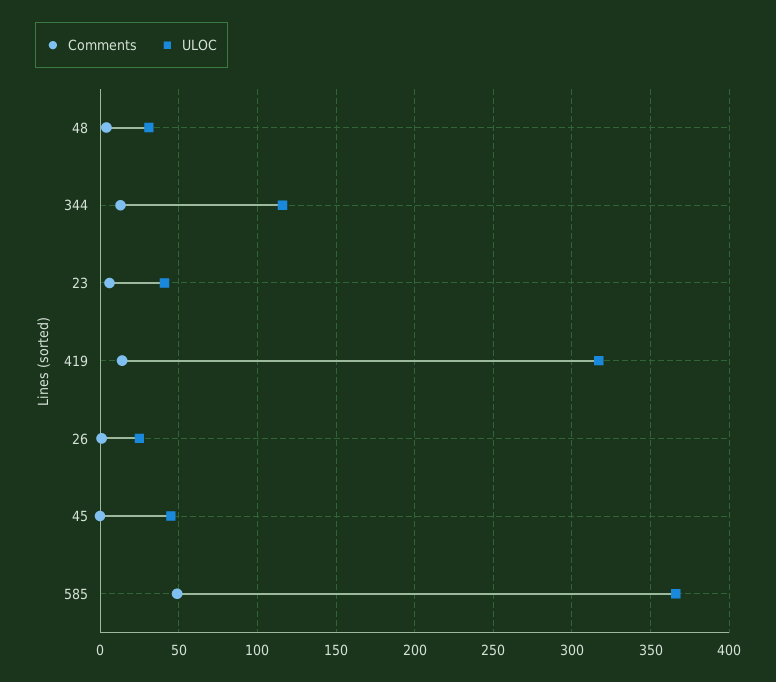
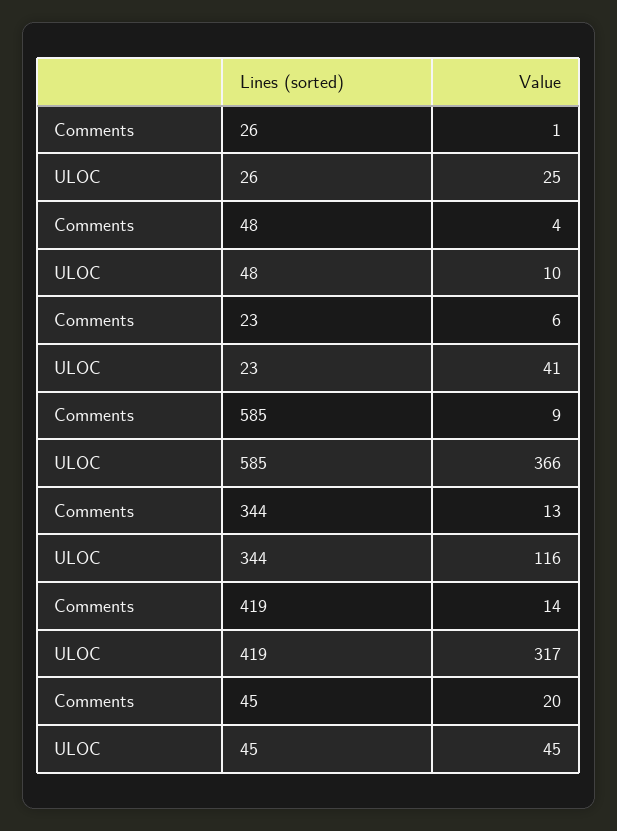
  {
    "Comments": {
      "48": 4,
      "344": 13,
      "23": 6,
      "419": 14,
      "26": 1,
-     "45": 0,
+     "45": 20,
-     "585": 50
+     "585": 9
    },
    "ULOC": {
-     "48": 30,
+     "48": 10,
      "344": 116,
      "23": 41,
      "419": 317,
      "26": 25,
      "45": 45,
      "585": 366
    }
  }

